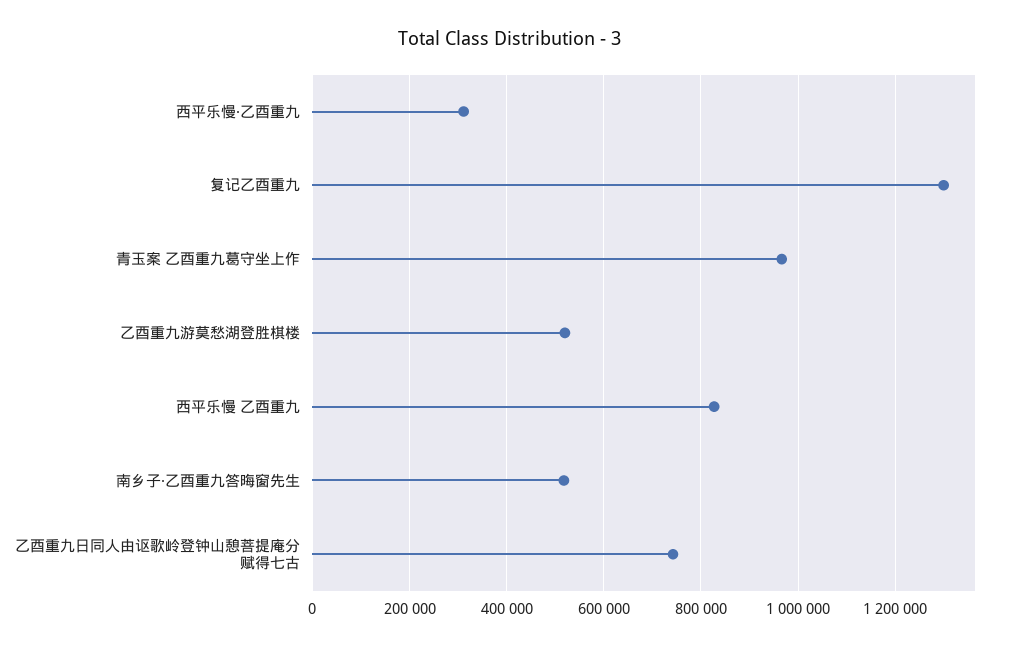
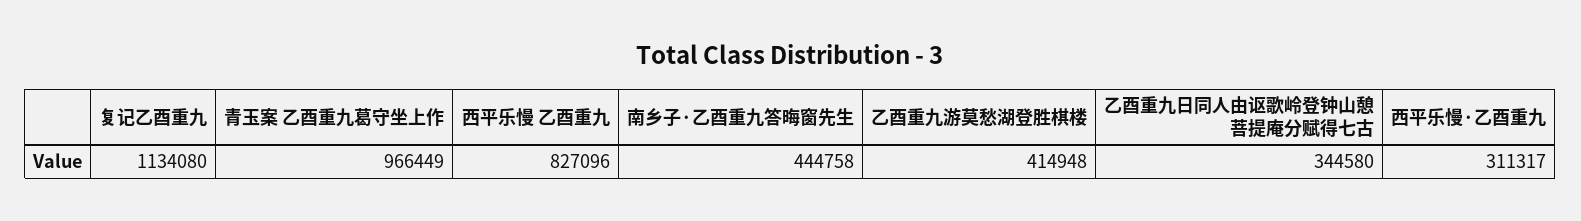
  {
    "西平乐慢·乙酉重九": 311317,
-   "复记乙酉重九": 1300000,
+   "复记乙酉重九": 1134080,
    "青玉案 乙酉重九葛守坐上作": 966449,
-   "乙酉重九游莫愁湖登胜棋楼": 520000,
+   "乙酉重九游莫愁湖登胜棋楼": 414948,
    "西平乐慢 乙酉重九": 827096,
-   "南乡子·乙酉重九答晦窗先生": 520000,
+   "南乡子·乙酉重九答晦窗先生": 444758,
-   "乙酉重九日同人由讴歌岭登钟山憩菩提庵分赋得七古": 740000
+   "乙酉重九日同人由讴歌岭登钟山憩菩提庵分赋得七古": 344580
  }

